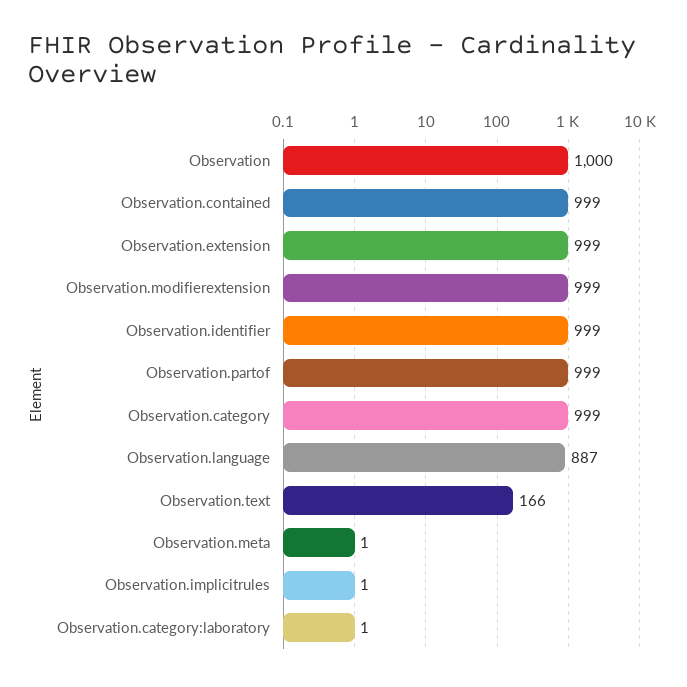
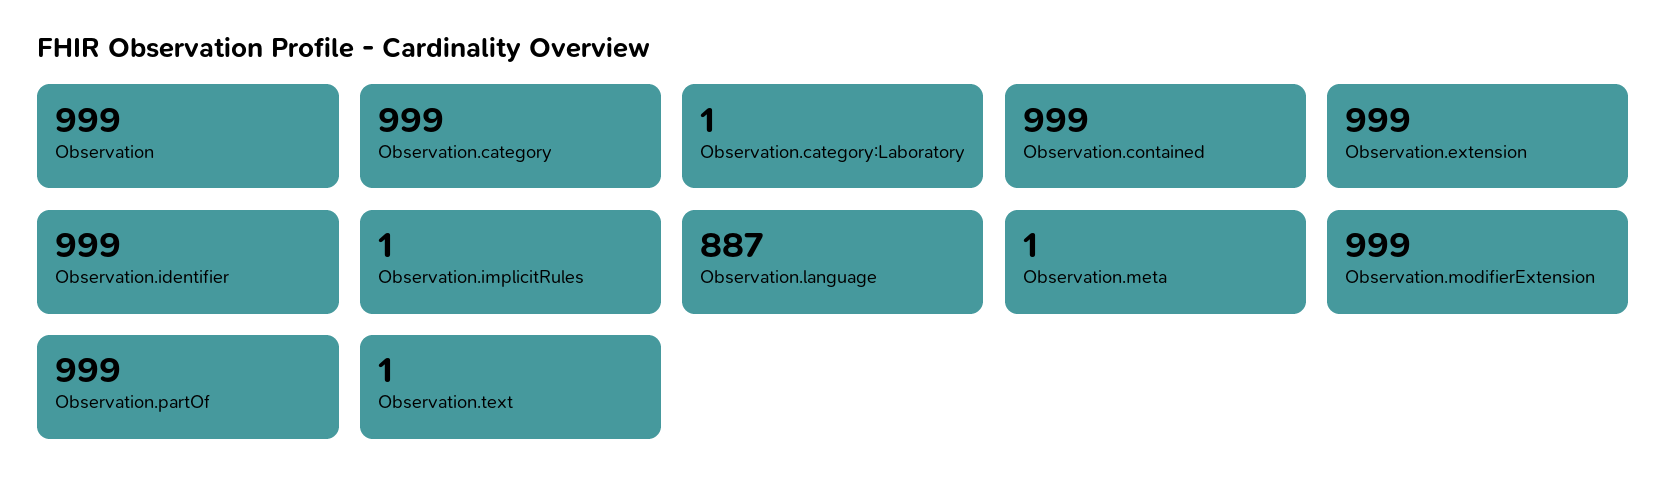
  {
-   "Observation": 1000,
+   "Observation": 999,
    "Observation.contained": 999,
    "Observation.extension": 999,
    "Observation.modifierextension": 999,
    "Observation.identifier": 999,
    "Observation.partof": 999,
    "Observation.category": 999,
    "Observation.language": 887,
-   "Observation.text": 166,
+   "Observation.text": 1,
    "Observation.meta": 1,
    "Observation.implicitrules": 1,
    "Observation.category:laboratory": 1
  }

